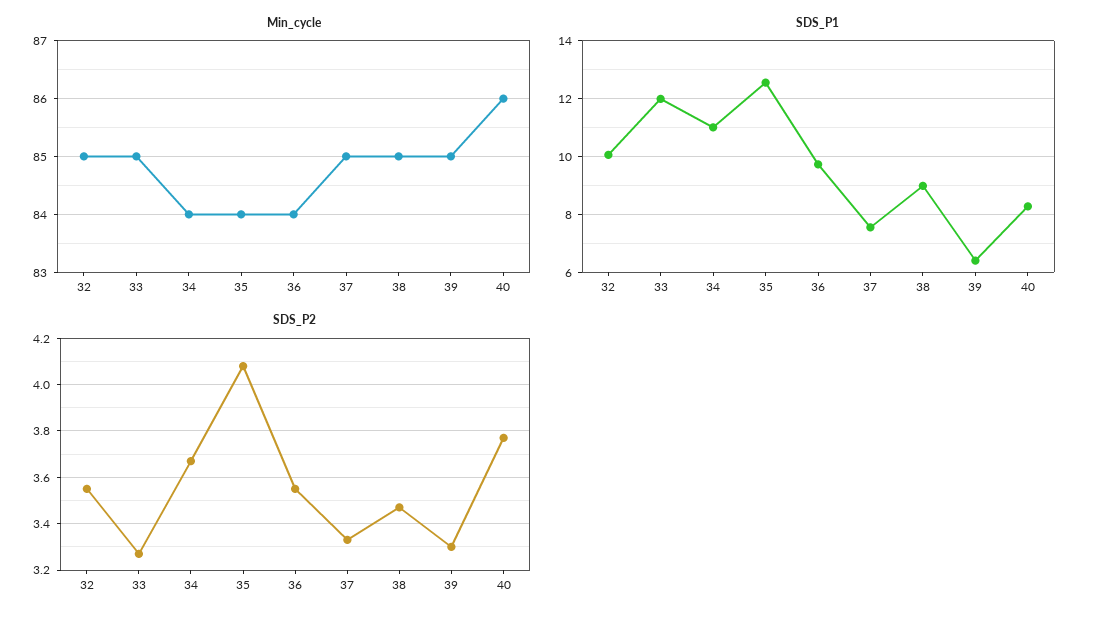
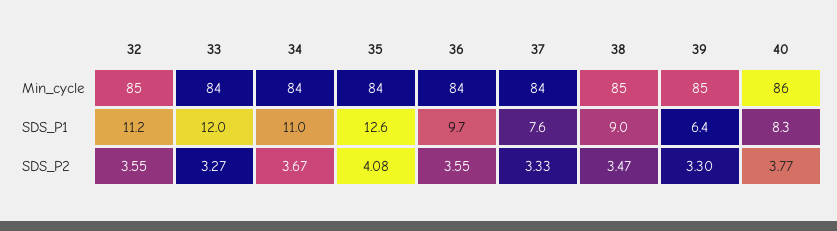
  {
    "Min_cycle": {
      "32": 85,
-     "33": 85,
+     "33": 84,
      "34": 84,
      "35": 84,
      "36": 84,
-     "37": 85,
+     "37": 84,
      "38": 85,
      "39": 85,
      "40": 86
    },
    "SDS_P1": {
-     "32": 10,
+     "32": 11.2,
      "33": 12,
      "34": 11,
      "35": 12.6,
      "36": 9.7,
      "37": 7.6,
      "38": 9,
      "39": 6.4,
      "40": 8.3
    },
    "SDS_P2": {
      "32": 3.55,
      "33": 3.27,
      "34": 3.67,
      "35": 4.08,
      "36": 3.55,
      "37": 3.33,
      "38": 3.47,
      "39": 3.3,
      "40": 3.77
    }
  }

